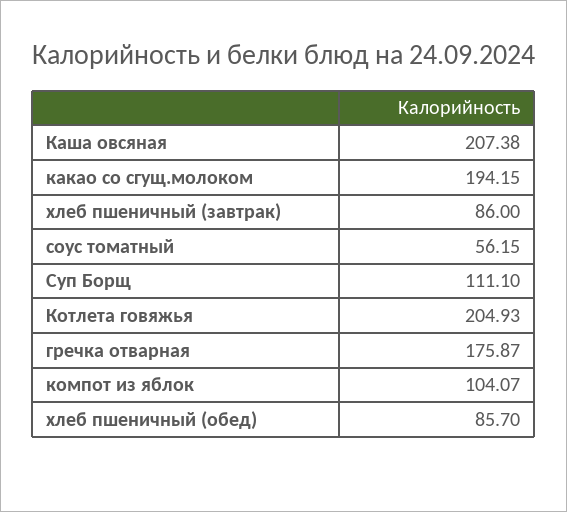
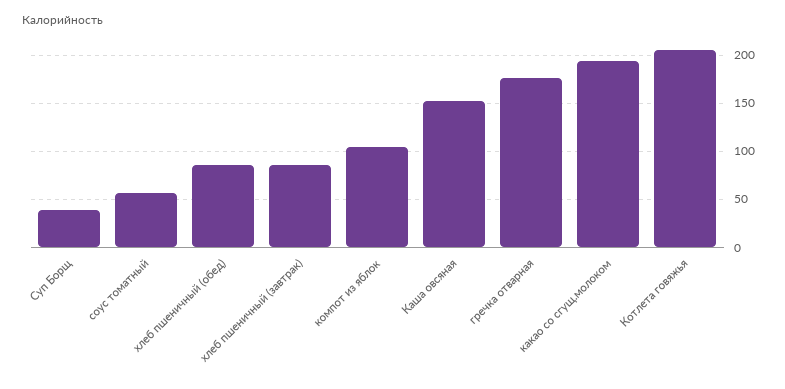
  {
-   "Каша овсяная": 207.38,
+   "Каша овсяная": 150,
    "какао со сгущ.молоком": 194.15,
    "хлеб пшеничный (завтрак)": 86,
    "соус томатный": 56.15,
-   "Суп Борщ": 111.1,
+   "Суп Борщ": 40,
    "Котлета говяжья": 204.93,
    "гречка отварная": 175.87,
    "компот из яблок": 104.07,
    "хлеб пшеничный (обед)": 85.7
  }

